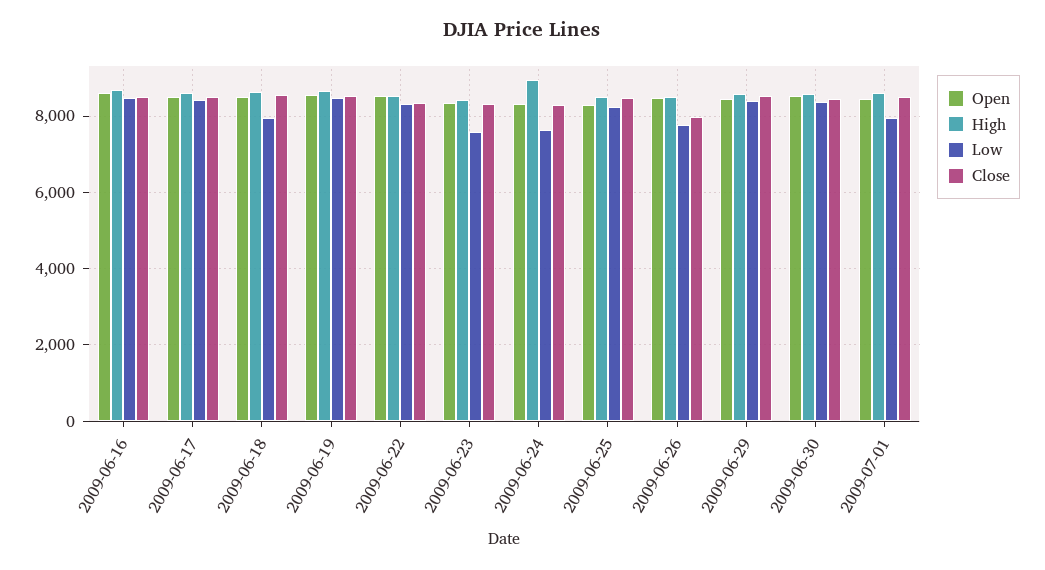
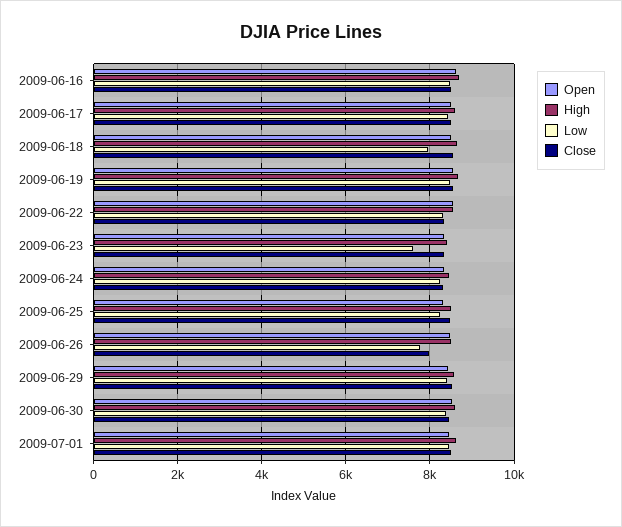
  {
    "Open": {
      "2009-06-16": 8600,
      "2009-06-17": 8600,
      "2009-06-18": 8400,
      "2009-06-19": 8600,
      "2009-06-22": 8600,
      "2009-06-23": 8400,
      "2009-06-24": 8400,
      "2009-06-25": 8200,
      "2009-06-26": 8400,
      "2009-06-29": 8400,
      "2009-06-30": 8600,
      "2009-07-01": 8400
    },
    "High": {
      "2009-06-16": 8600,
      "2009-06-17": 8600,
      "2009-06-18": 8600,
      "2009-06-19": 8600,
      "2009-06-22": 8600,
      "2009-06-23": 8400,
-     "2009-06-24": 9000,
+     "2009-06-24": 8400,
      "2009-06-25": 8600,
      "2009-06-26": 8600,
      "2009-06-29": 8600,
      "2009-06-30": 8600,
      "2009-07-01": 8600
    },
    "Low": {
      "2009-06-16": 8400,
      "2009-06-17": 8400,
      "2009-06-18": 8000,
      "2009-06-19": 8400,
      "2009-06-22": 8400,
      "2009-06-23": 7600,
-     "2009-06-24": 7600,
+     "2009-06-24": 8200,
      "2009-06-25": 8200,
      "2009-06-26": 7800,
      "2009-06-29": 8400,
      "2009-06-30": 8400,
-     "2009-07-01": 8000
+     "2009-07-01": 8400
    },
    "Close": {
      "2009-06-16": 8600,
      "2009-06-17": 8400,
      "2009-06-18": 8600,
      "2009-06-19": 8600,
      "2009-06-22": 8400,
      "2009-06-23": 8400,
      "2009-06-24": 8200,
      "2009-06-25": 8400,
      "2009-06-26": 8000,
      "2009-06-29": 8600,
      "2009-06-30": 8400,
      "2009-07-01": 8600
    }
  }

